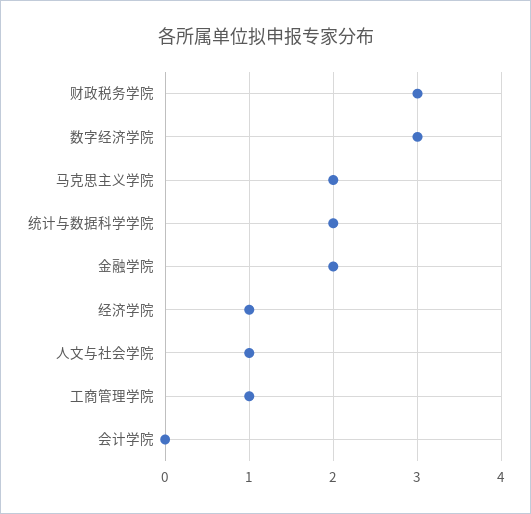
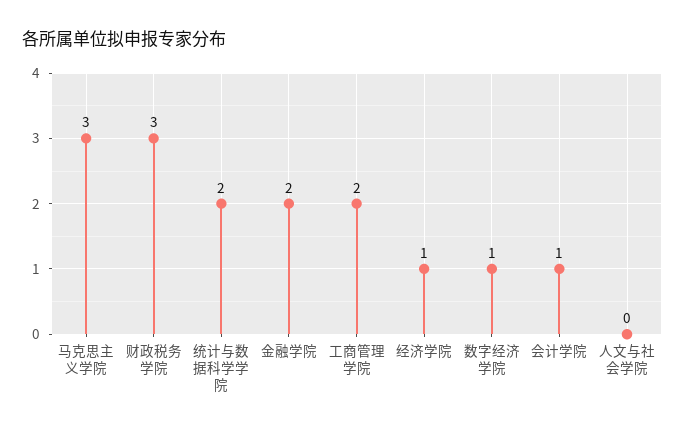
  {
    "财政税务学院": 3,
-   "数字经济学院": 3,
+   "数字经济学院": 1,
-   "马克思主义学院": 2,
+   "马克思主义学院": 3,
    "统计与数据科学学院": 2,
    "金融学院": 2,
    "经济学院": 1,
-   "人文与社会学院": 1,
+   "人文与社会学院": 0,
-   "工商管理学院": 1,
+   "工商管理学院": 2,
-   "会计学院": 0
+   "会计学院": 1
  }

